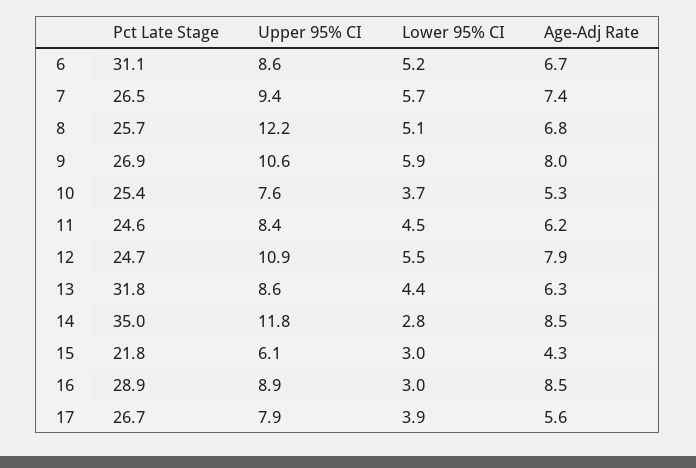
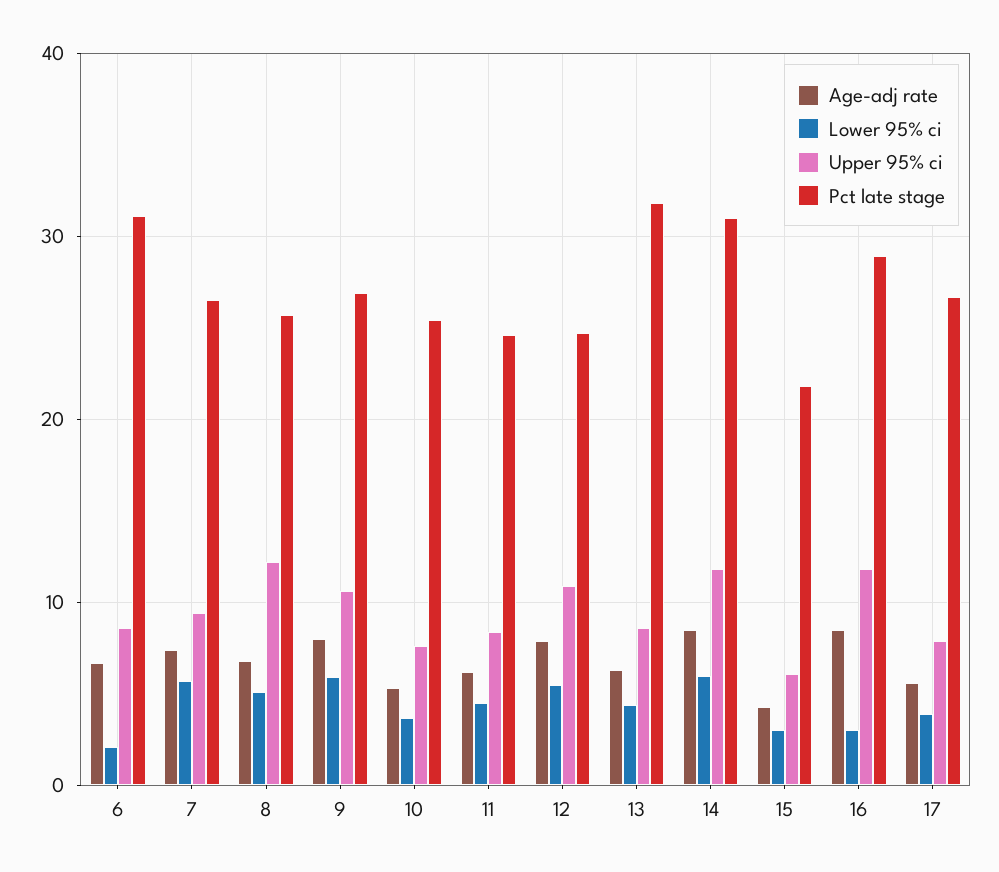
  {
    "Pct Late Stage": {
      "6": 31.1,
      "7": 26.5,
      "8": 25.7,
      "9": 26.9,
      "10": 25.4,
      "11": 24.6,
      "12": 24.7,
      "13": 31.8,
-     "14": 35,
+     "14": 31,
      "15": 21.8,
      "16": 28.9,
      "17": 26.7
    },
    "Upper 95% CI": {
      "6": 8.6,
      "7": 9.4,
      "8": 12.2,
      "9": 10.6,
      "10": 7.6,
      "11": 8.4,
      "12": 10.9,
      "13": 8.6,
      "14": 11.8,
      "15": 6.1,
-     "16": 8.9,
+     "16": 12,
      "17": 7.9
    },
    "Lower 95% CI": {
-     "6": 5.2,
+     "6": 2,
      "7": 5.7,
      "8": 5.1,
      "9": 5.9,
      "10": 3.7,
      "11": 4.5,
      "12": 5.5,
      "13": 4.4,
-     "14": 2.8,
+     "14": 6,
      "15": 3,
      "16": 3,
      "17": 3.9
    },
    "Age-Adj Rate": {
      "6": 6.7,
      "7": 7.4,
      "8": 6.8,
      "9": 8,
      "10": 5.3,
      "11": 6.2,
      "12": 7.9,
      "13": 6.3,
      "14": 8.5,
      "15": 4.3,
      "16": 8.5,
      "17": 5.6
    }
  }

